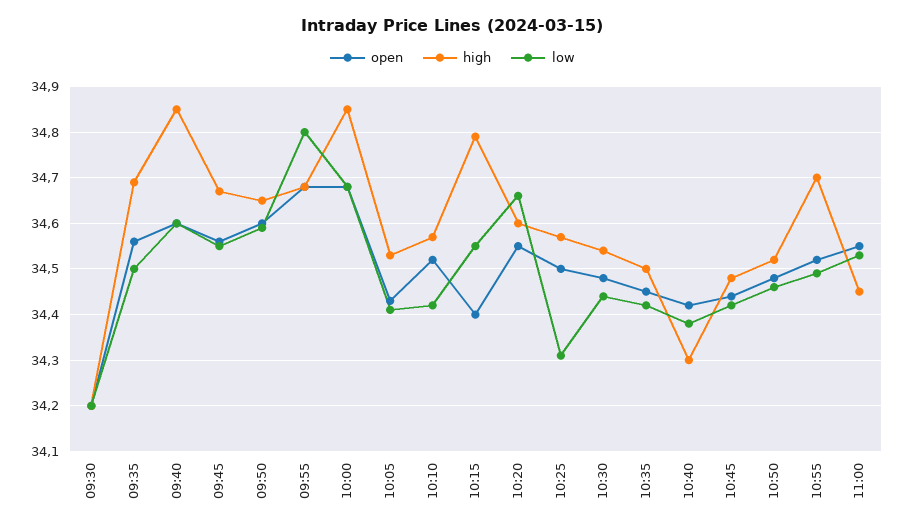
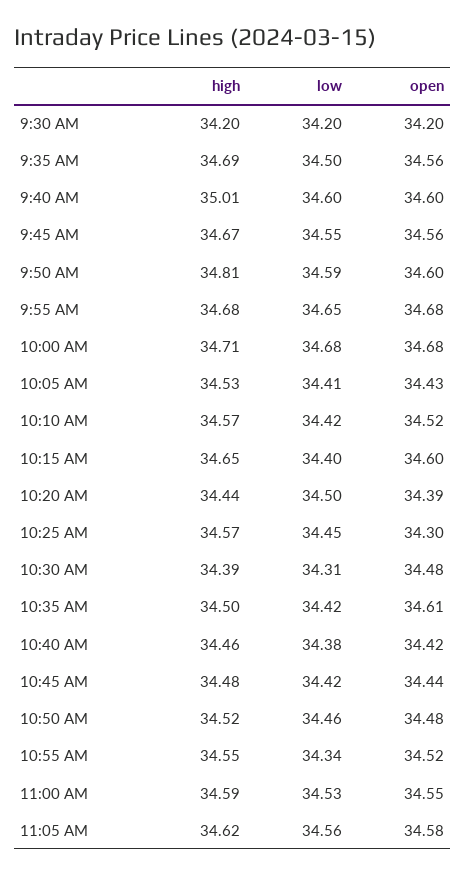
  {
    "open": {
      "09:30": 34.2,
      "09:35": 34.56,
      "09:40": 34.6,
      "09:45": 34.56,
      "09:50": 34.6,
      "09:55": 34.68,
      "10:00": 34.68,
      "10:05": 34.43,
      "10:10": 34.52,
-     "10:15": 34.4,
+     "10:15": 34.6,
-     "10:20": 34.55,
+     "10:20": 34.39,
-     "10:25": 34.5,
+     "10:25": 34.3,
      "10:30": 34.48,
-     "10:35": 34.45,
+     "10:35": 34.61,
      "10:40": 34.42,
      "10:45": 34.44,
      "10:50": 34.48,
      "10:55": 34.52,
-     "11:00": 34.55
+     "11:00": 34.55,
+     "11:05 AM": 34.58
    },
    "high": {
      "09:30": 34.2,
      "09:35": 34.69,
-     "09:40": 34.85,
+     "09:40": 35.01,
      "09:45": 34.67,
-     "09:50": 34.65,
+     "09:50": 34.81,
      "09:55": 34.68,
-     "10:00": 34.85,
+     "10:00": 34.71,
      "10:05": 34.53,
      "10:10": 34.57,
-     "10:15": 34.8,
+     "10:15": 34.65,
-     "10:20": 34.6,
+     "10:20": 34.44,
      "10:25": 34.57,
-     "10:30": 34.55,
+     "10:30": 34.39,
      "10:35": 34.5,
-     "10:40": 34.3,
+     "10:40": 34.46,
      "10:45": 34.48,
      "10:50": 34.52,
-     "10:55": 34.7,
+     "10:55": 34.55,
-     "11:00": 34.45
+     "11:00": 34.59,
+     "11:05 AM": 34.62
    },
    "low": {
      "09:30": 34.2,
      "09:35": 34.5,
      "09:40": 34.6,
      "09:45": 34.55,
      "09:50": 34.59,
-     "09:55": 34.8,
+     "09:55": 34.65,
      "10:00": 34.68,
      "10:05": 34.41,
      "10:10": 34.42,
-     "10:15": 34.55,
+     "10:15": 34.4,
-     "10:20": 34.65,
+     "10:20": 34.5,
-     "10:25": 34.3,
+     "10:25": 34.45,
-     "10:30": 34.45,
+     "10:30": 34.31,
      "10:35": 34.42,
      "10:40": 34.38,
      "10:45": 34.42,
      "10:50": 34.46,
-     "10:55": 34.5,
+     "10:55": 34.34,
-     "11:00": 34.53
+     "11:00": 34.53,
+     "11:05 AM": 34.56
    }
  }

